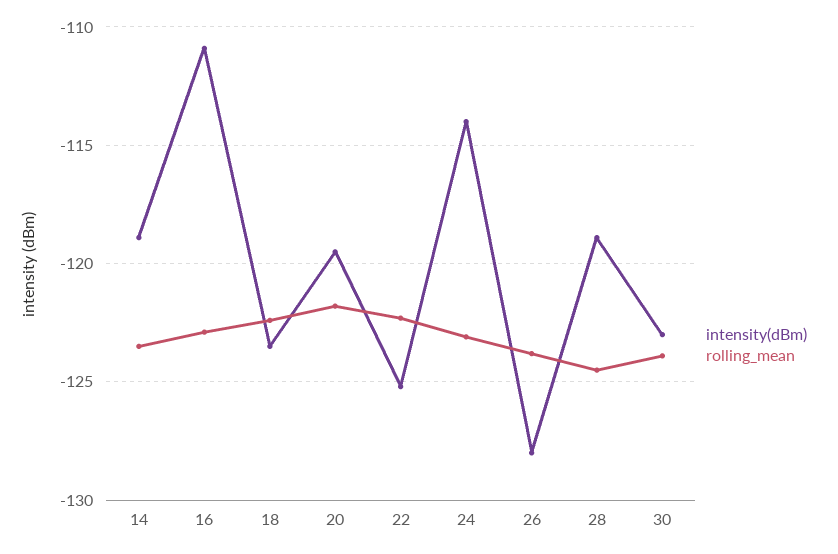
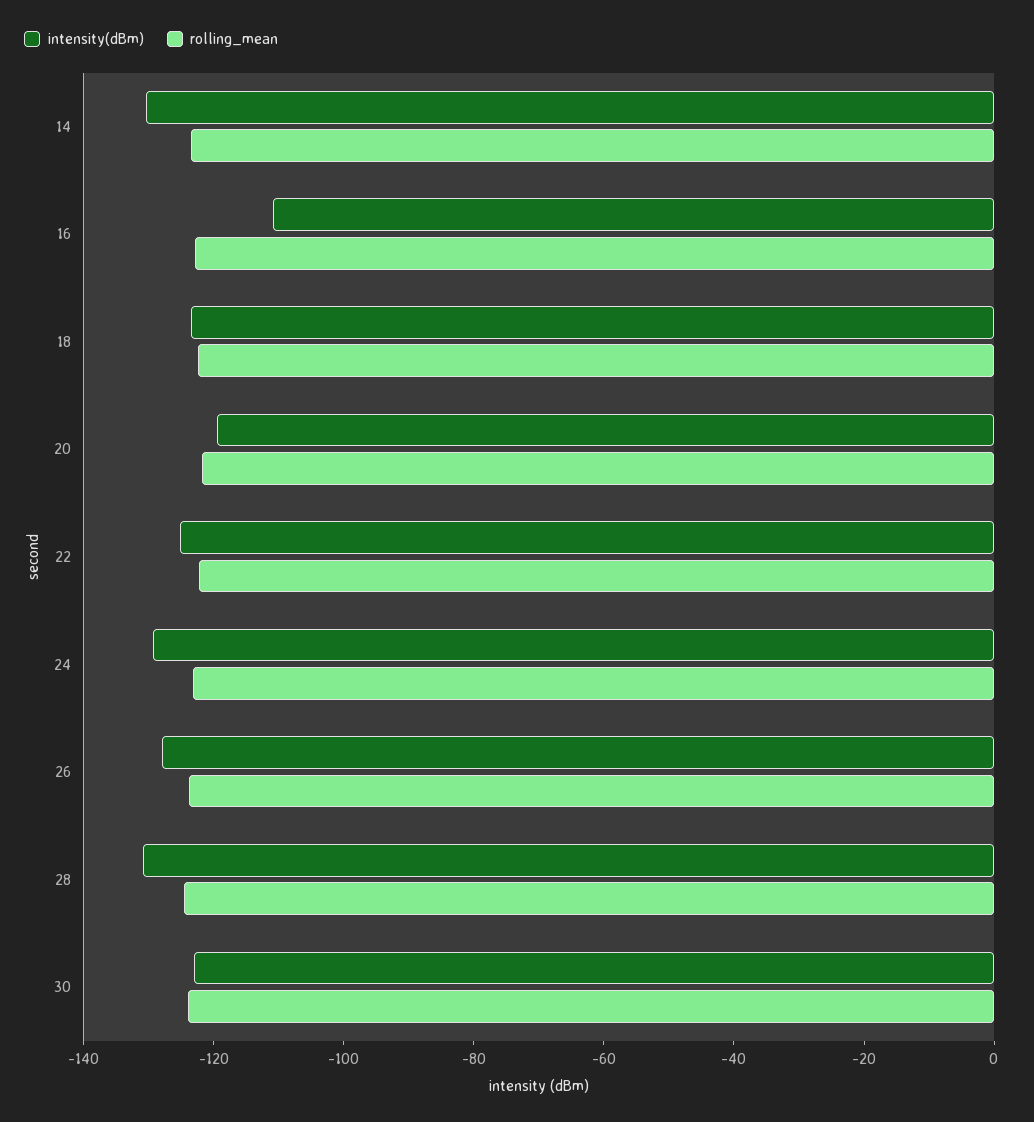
  {
    "intensity(dBm)": {
-     "14": -119,
+     "14": -130,
      "16": -111,
      "18": -123.5,
      "20": -119.5,
      "22": -125,
-     "24": -114,
+     "24": -130,
      "26": -128,
-     "28": -119,
+     "28": -130,
      "30": -123
    },
    "rolling_mean": {
      "14": -123.5,
      "16": -123,
      "18": -122.5,
      "20": -122,
      "22": -122.5,
      "24": -123,
      "26": -124,
      "28": -124.5,
      "30": -124
    }
  }

